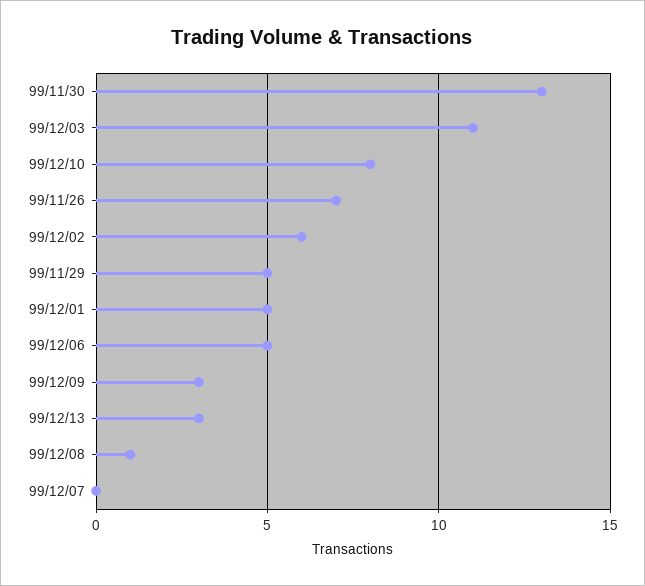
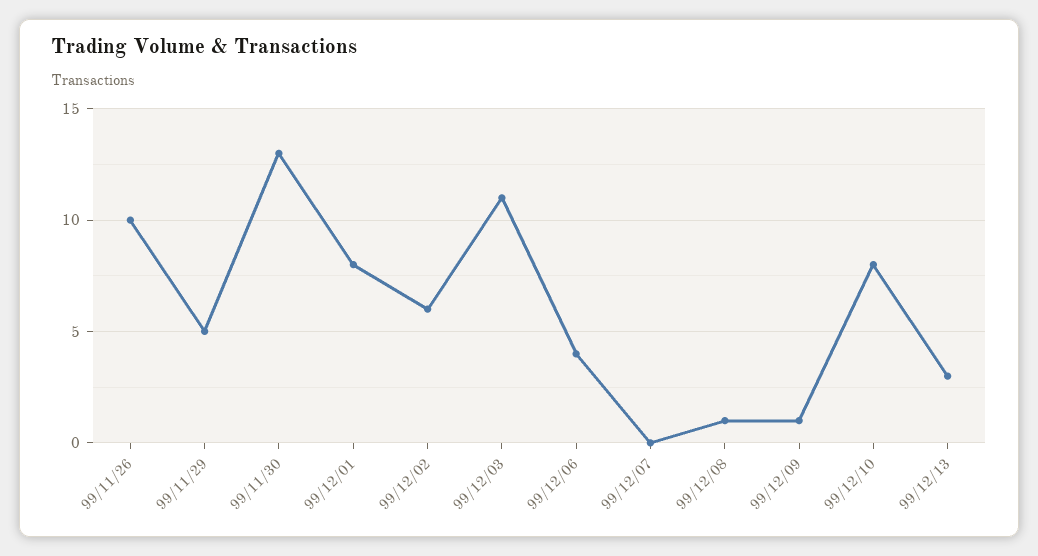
  {
    "99/11/30": 13,
    "99/12/03": 11,
    "99/12/10": 8,
-   "99/11/26": 7,
+   "99/11/26": 10,
    "99/12/02": 6,
    "99/11/29": 5,
-   "99/12/01": 5,
+   "99/12/01": 8,
-   "99/12/06": 5,
+   "99/12/06": 4,
-   "99/12/09": 3,
+   "99/12/09": 1,
    "99/12/13": 3,
    "99/12/08": 1,
    "99/12/07": 0
  }

